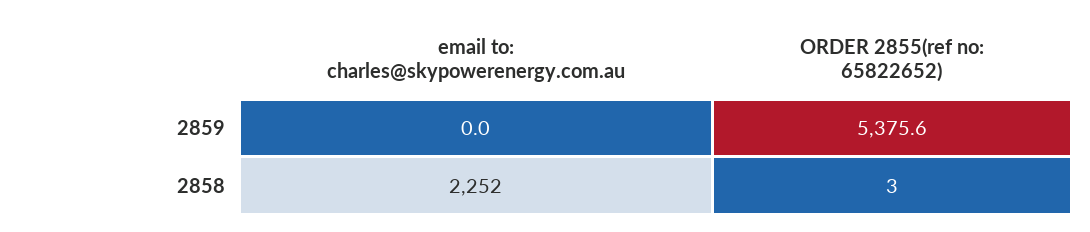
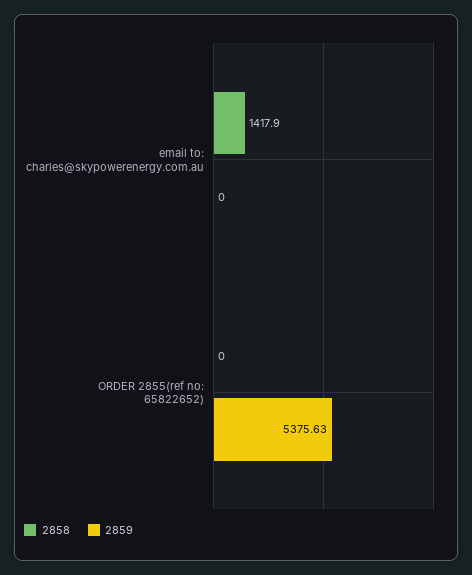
  {
    "2859": {
      "email to: charles@skypowerenergy.com.au": 0,
      "ORDER 2855(ref no: 65822652)": 5375.63
    },
    "2858": {
-     "email to: charles@skypowerenergy.com.au": 2252,
+     "email to: charles@skypowerenergy.com.au": 1417.9,
-     "ORDER 2855(ref no: 65822652)": 3
+     "ORDER 2855(ref no: 65822652)": 0
    }
  }

